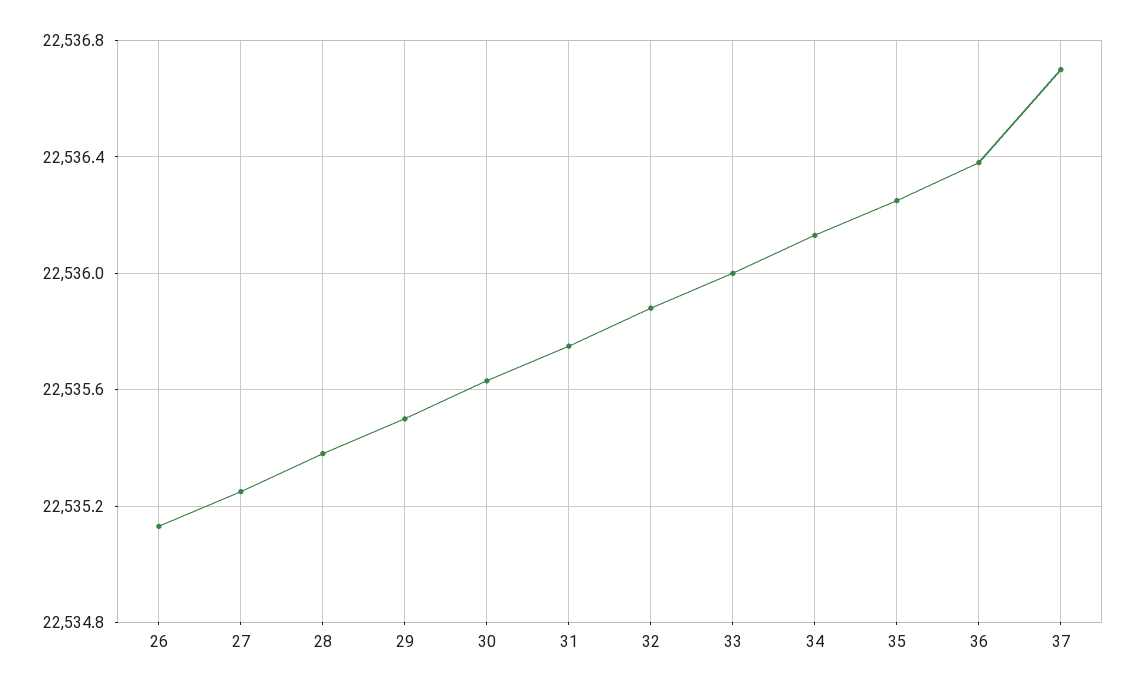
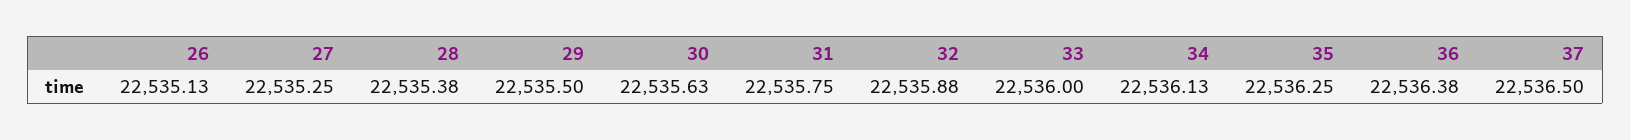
  {
    "26": 22535.13,
    "27": 22535.25,
    "28": 22535.38,
    "29": 22535.5,
    "30": 22535.63,
    "31": 22535.75,
    "32": 22535.88,
    "33": 22536,
    "34": 22536.13,
    "35": 22536.25,
    "36": 22536.38,
-   "37": 22536.7
+   "37": 22536.5
  }

